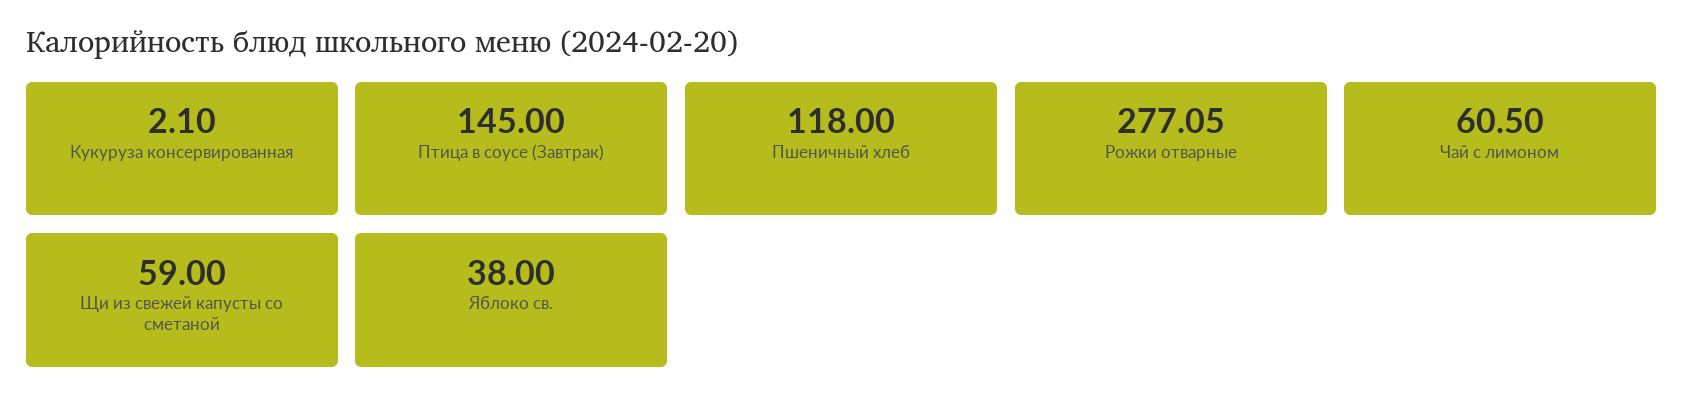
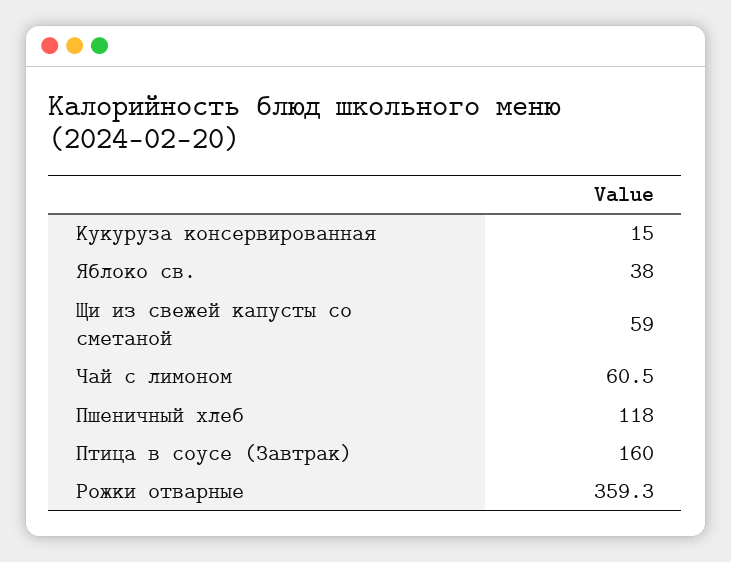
  {
-   "Кукуруза консервированная": 2.1,
+   "Кукуруза консервированная": 15,
-   "Птица в соусе (Завтрак)": 145,
+   "Птица в соусе (Завтрак)": 160,
    "Пшеничный хлеб": 118,
-   "Рожки отварные": 277.05,
+   "Рожки отварные": 359.3,
    "Чай с лимоном": 60.5,
    "Щи из свежей капусты со сметаной": 59,
    "Яблоко св.": 38
  }

